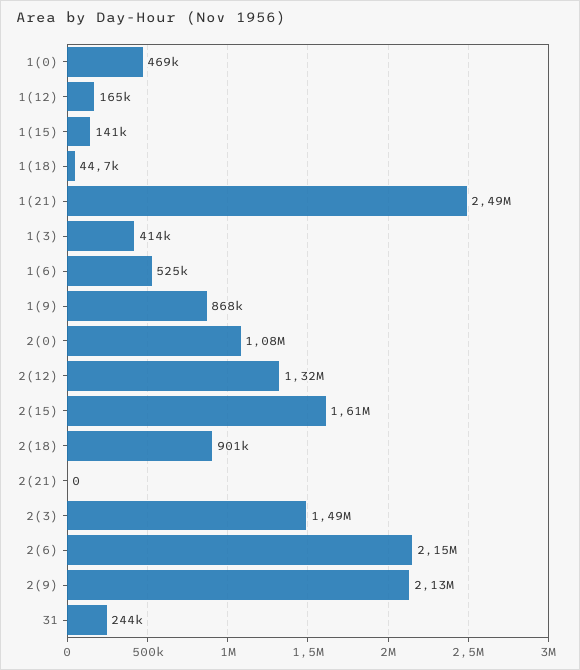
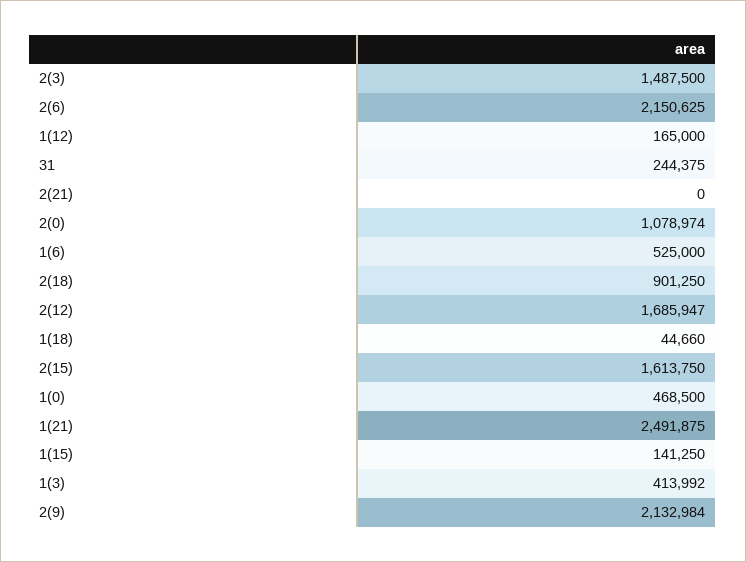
  {
    "1(0)": 468500,
    "1(12)": 165000,
    "1(15)": 141250,
    "1(18)": 44660,
    "1(21)": 2491875,
    "1(3)": 413992,
    "1(6)": 525000,
-   "1(9)": 868000,
    "2(0)": 1078974,
-   "2(12)": 1320000,
+   "2(12)": 1685947,
    "2(15)": 1613750,
    "2(18)": 901250,
    "2(21)": 0,
    "2(3)": 1487500,
    "2(6)": 2150625,
    "2(9)": 2132984,
    "31": 244375
  }

